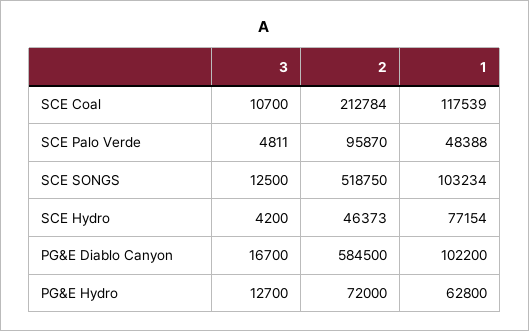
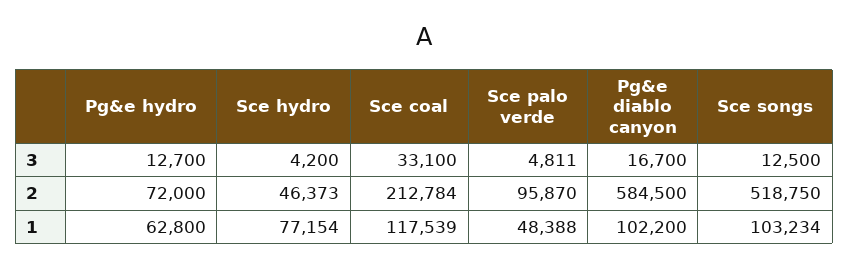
  {
    "3": {
-     "SCE Coal": 10700,
+     "SCE Coal": 33100,
      "SCE Palo Verde": 4811,
      "SCE SONGS": 12500,
      "SCE Hydro": 4200,
      "PG&E Diablo Canyon": 16700,
      "PG&E Hydro": 12700
    },
    "2": {
      "SCE Coal": 212784,
      "SCE Palo Verde": 95870,
      "SCE SONGS": 518750,
      "SCE Hydro": 46373,
      "PG&E Diablo Canyon": 584500,
      "PG&E Hydro": 72000
    },
    "1": {
      "SCE Coal": 117539,
      "SCE Palo Verde": 48388,
      "SCE SONGS": 103234,
      "SCE Hydro": 77154,
      "PG&E Diablo Canyon": 102200,
      "PG&E Hydro": 62800
    }
  }

